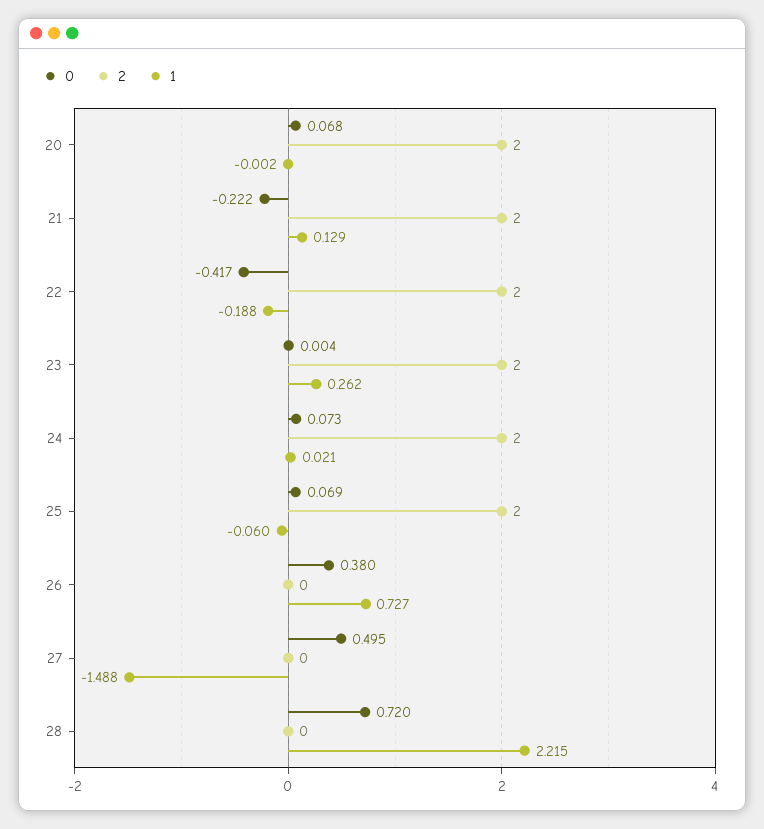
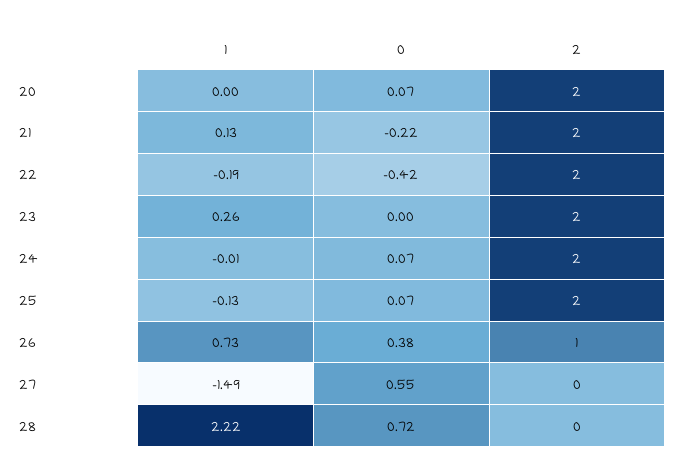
  {
    "0": {
      "20": 0.068,
      "21": -0.222,
      "22": -0.417,
      "23": 0.004,
      "24": 0.073,
      "25": 0.069,
      "26": 0.38,
-     "27": 0.495,
+     "27": 0.55,
      "28": 0.72
    },
    "2": {
      "20": 2,
      "21": 2,
      "22": 2,
      "23": 2,
      "24": 2,
      "25": 2,
-     "26": 0,
+     "26": 1,
      "27": 0,
      "28": 0
    },
    "1": {
      "20": -0.002,
      "21": 0.129,
      "22": -0.188,
      "23": 0.262,
-     "24": 0.021,
+     "24": -0.01,
-     "25": -0.06,
+     "25": -0.13,
      "26": 0.727,
      "27": -1.488,
      "28": 2.215
    }
  }

